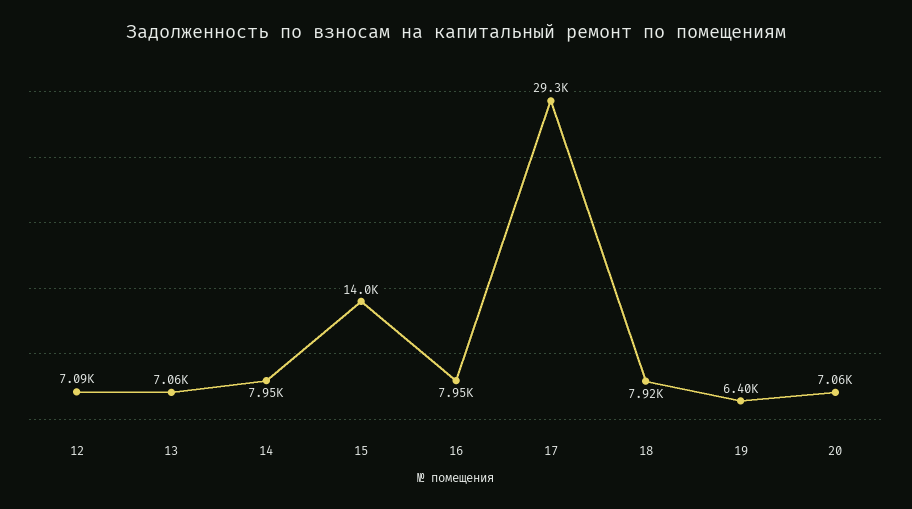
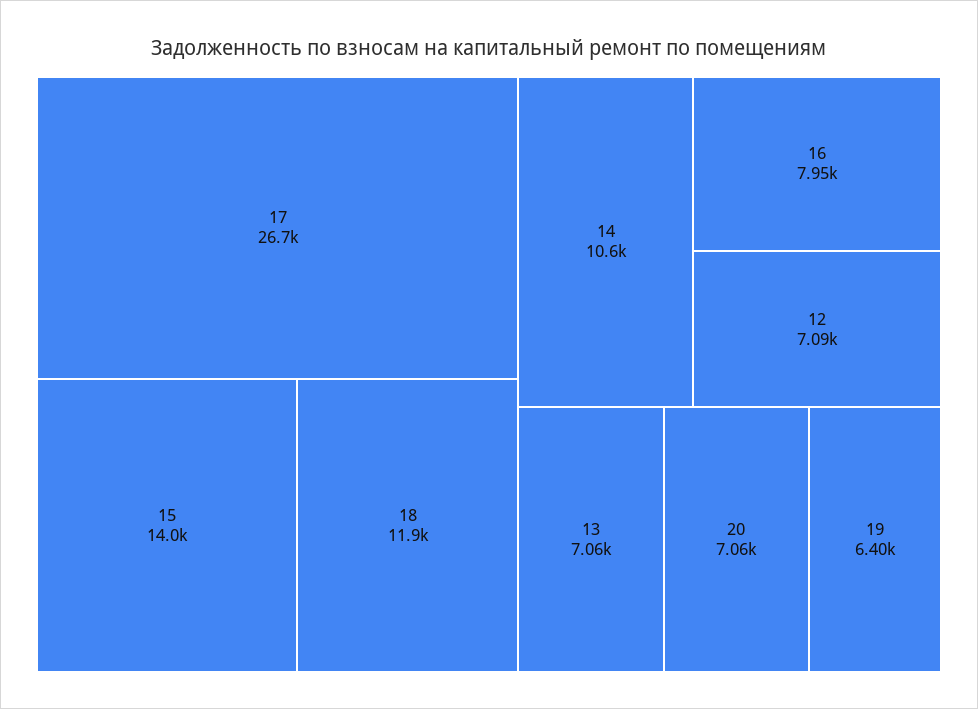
  {
    "12": 7090,
    "13": 7060,
-   "14": 7950,
+   "14": 10600,
    "15": 14000,
    "16": 7950,
-   "17": 29300,
+   "17": 26700,
-   "18": 7920,
+   "18": 11900,
    "19": 6400,
    "20": 7060
  }

